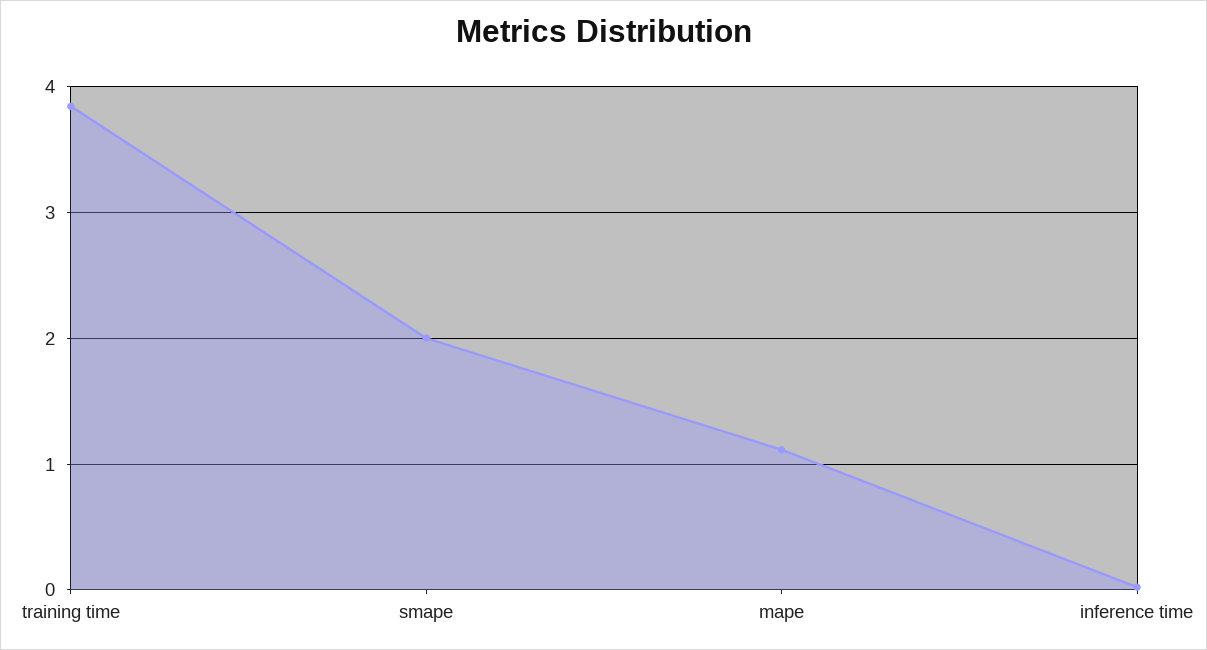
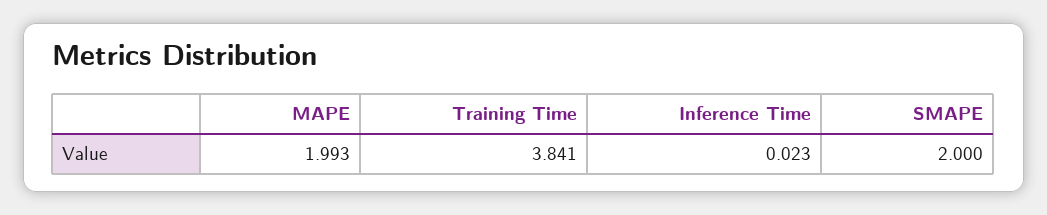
  {
    "training time": 3.841,
    "smape": 2,
-   "mape": 1.1,
+   "mape": 1.993,
    "inference time": 0.023
  }

